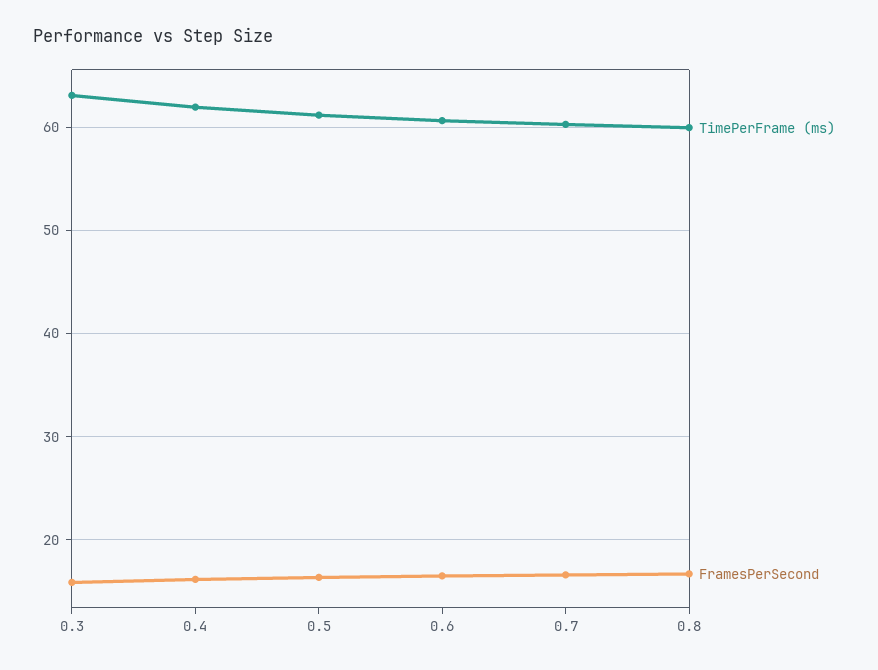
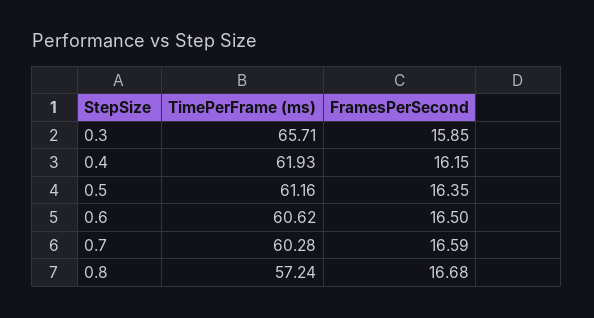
  {
    "TimePerFrame (ms)": {
-     "0.3": 63,
+     "0.3": 65.71,
      "0.4": 61.93,
      "0.5": 61.16,
      "0.6": 60.62,
      "0.7": 60.28,
-     "0.8": 60
+     "0.8": 57.24
    },
    "FramesPerSecond": {
      "0.3": 15.85,
      "0.4": 16.15,
      "0.5": 16.35,
      "0.6": 16.5,
      "0.7": 16.59,
      "0.8": 16.68
    }
  }

